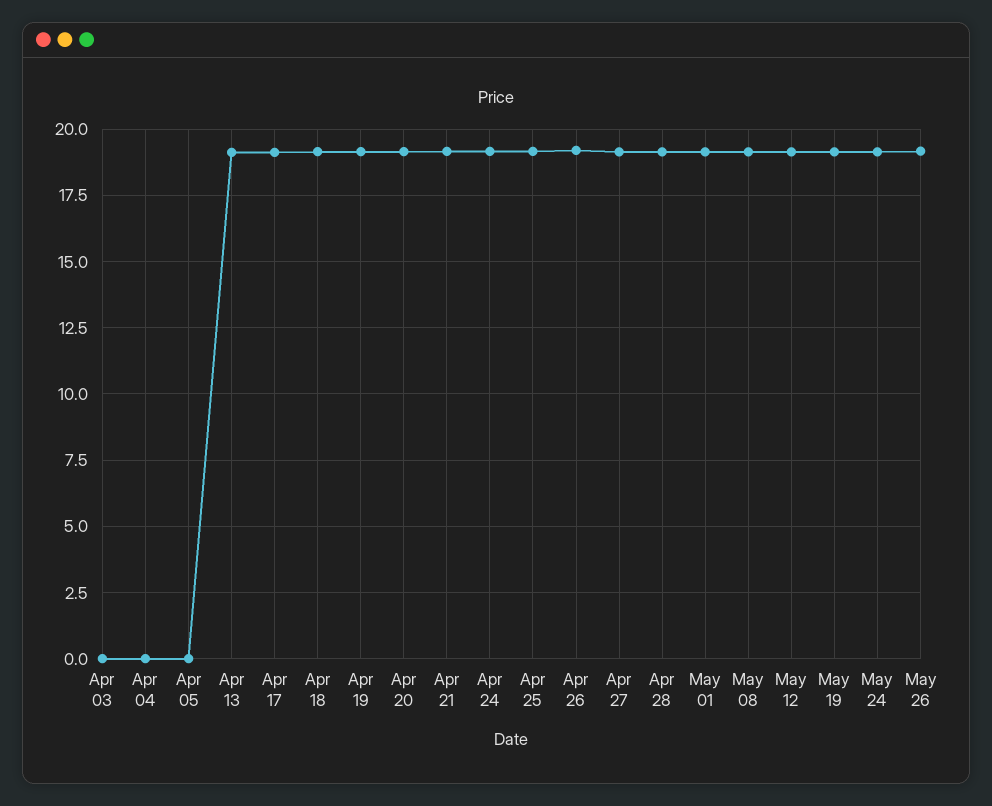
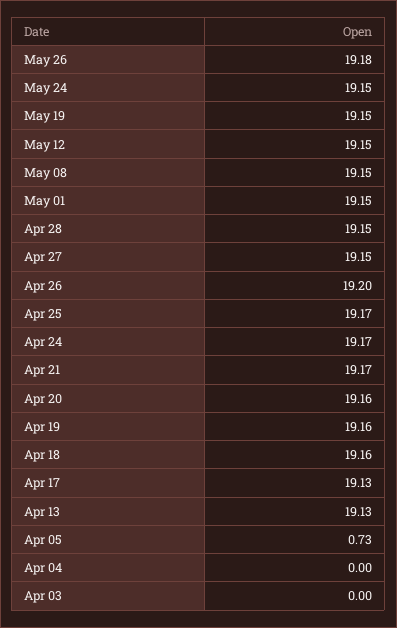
  {
    "Apr 03": 0,
    "Apr 04": 0,
-   "Apr 05": 0,
+   "Apr 05": 0.73,
    "Apr 13": 19.13,
    "Apr 17": 19.13,
    "Apr 18": 19.16,
    "Apr 19": 19.16,
    "Apr 20": 19.16,
    "Apr 21": 19.17,
    "Apr 24": 19.17,
    "Apr 25": 19.17,
    "Apr 26": 19.2,
    "Apr 27": 19.15,
    "Apr 28": 19.15,
    "May 01": 19.15,
    "May 08": 19.15,
    "May 12": 19.15,
    "May 19": 19.15,
    "May 24": 19.15,
    "May 26": 19.18
  }

